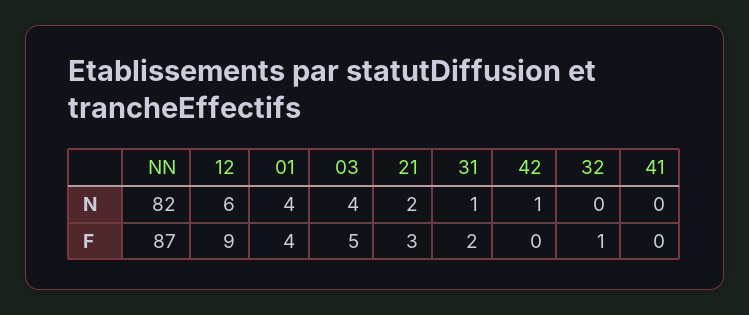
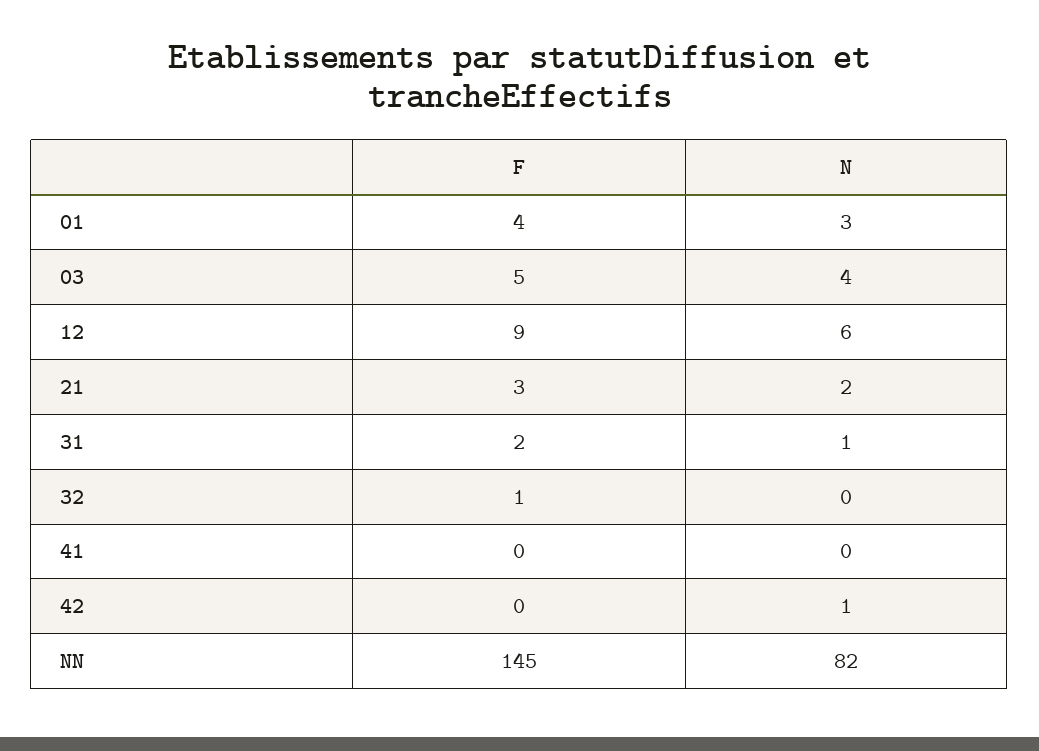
  {
    "NN": {
      "N": 82,
-     "F": 87
+     "F": 145
    },
    "12": {
      "N": 6,
      "F": 9
    },
    "01": {
-     "N": 4,
+     "N": 3,
      "F": 4
    },
    "03": {
      "N": 4,
      "F": 5
    },
    "21": {
      "N": 2,
      "F": 3
    },
    "31": {
      "N": 1,
      "F": 2
    },
    "42": {
      "N": 1,
      "F": 0
    },
    "32": {
      "N": 0,
      "F": 1
    },
    "41": {
      "N": 0,
      "F": 0
    }
  }

